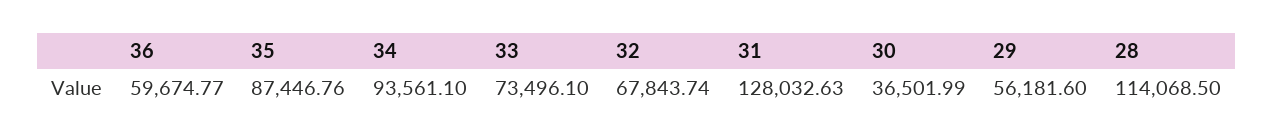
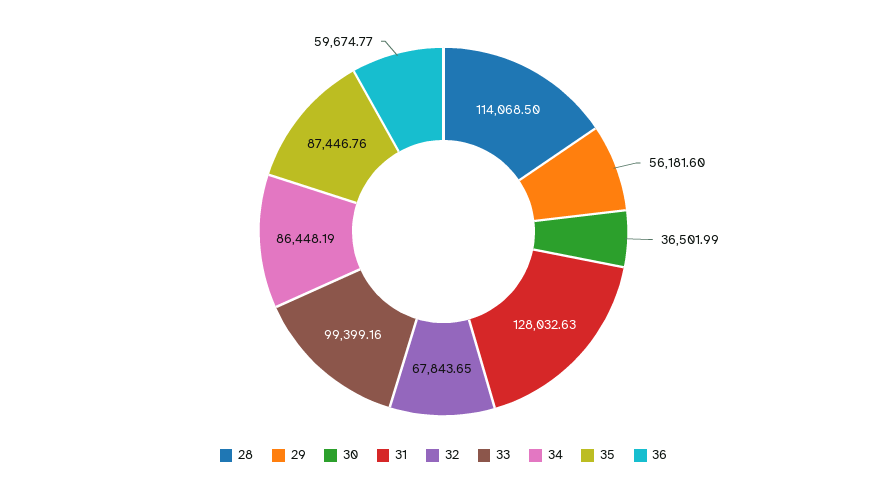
  {
    "36": 59674.77,
    "35": 87446.76,
-   "34": 93561.1,
+   "34": 86448.19,
-   "33": 73496.1,
+   "33": 99399.16,
-   "32": 67843.74,
+   "32": 67843.65,
    "31": 128032.63,
    "30": 36501.99,
    "29": 56181.6,
    "28": 114068.5
  }

